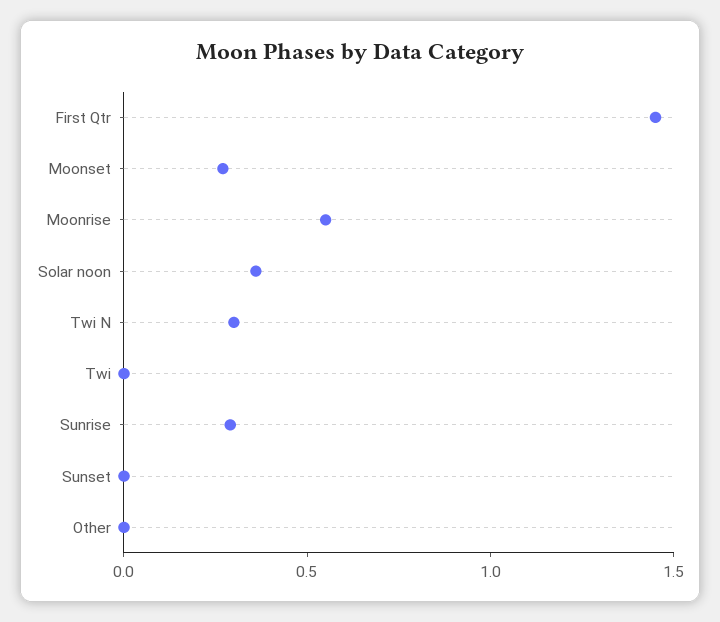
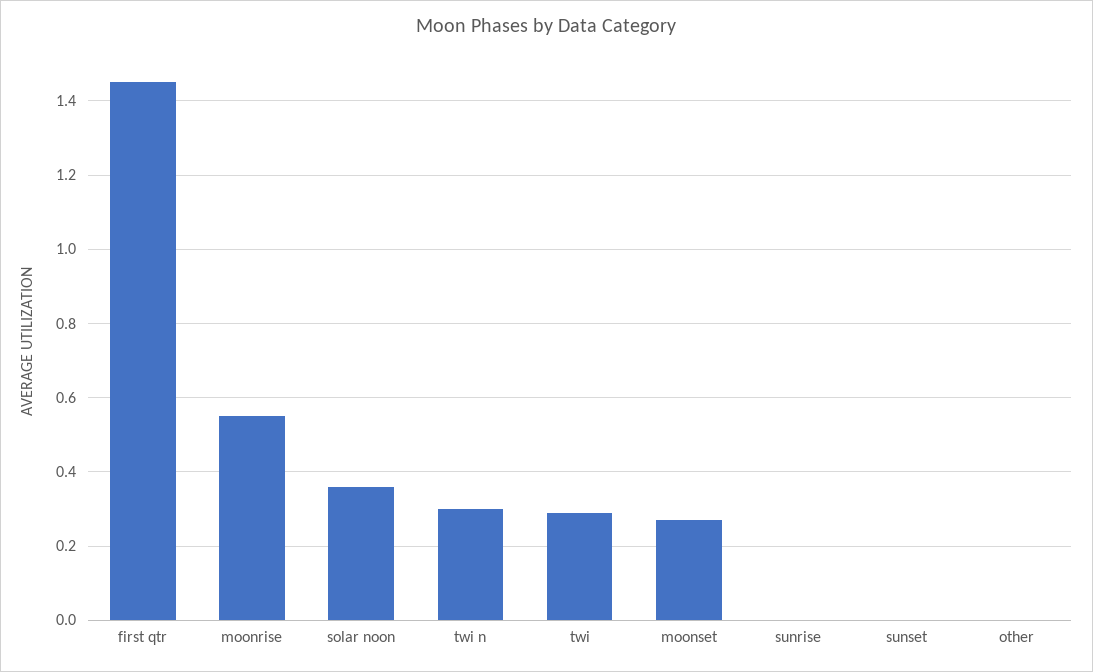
  {
    "First Qtr": 1.45,
    "Moonset": 0.25,
    "Moonrise": 0.55,
    "Solar noon": 0.35,
    "Twi N": 0.3,
-   "Twi": 0,
+   "Twi": 0.3,
-   "Sunrise": 0.3,
+   "Sunrise": 0,
    "Sunset": 0,
    "Other": 0
  }

